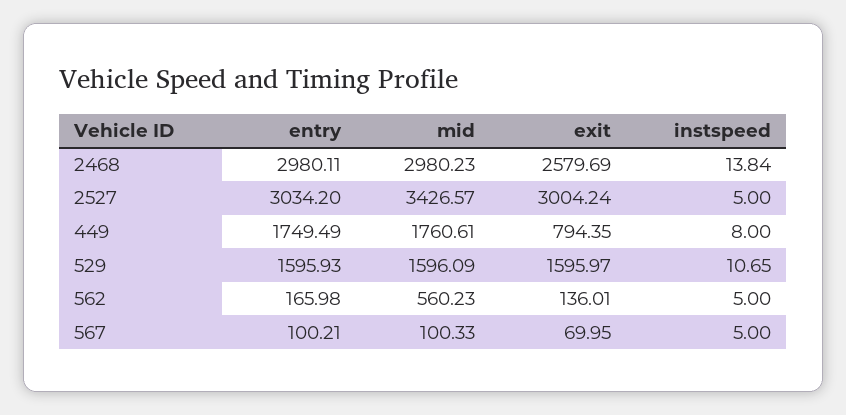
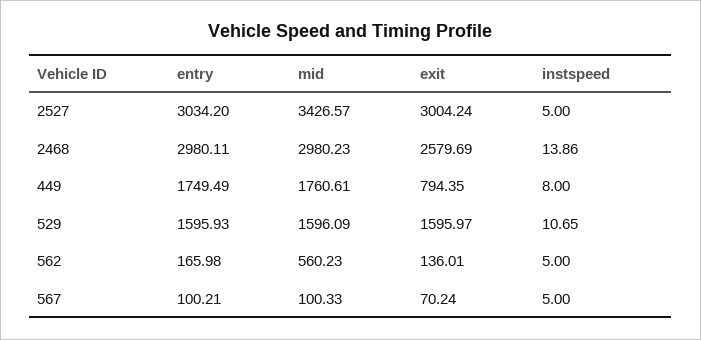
  {
    "entry": {
      "2468": 2980.11,
      "2527": 3034.2,
      "449": 1749.49,
      "529": 1595.93,
      "562": 165.98,
      "567": 100.21
    },
    "mid": {
      "2468": 2980.23,
      "2527": 3426.57,
      "449": 1760.61,
      "529": 1596.09,
      "562": 560.23,
      "567": 100.33
    },
    "exit": {
      "2468": 2579.69,
      "2527": 3004.24,
      "449": 794.35,
      "529": 1595.97,
      "562": 136.01,
-     "567": 69.95
+     "567": 70.24
    },
    "instspeed": {
-     "2468": 13.84,
+     "2468": 13.86,
      "2527": 5,
      "449": 8,
      "529": 10.65,
      "562": 5,
      "567": 5
    }
  }

